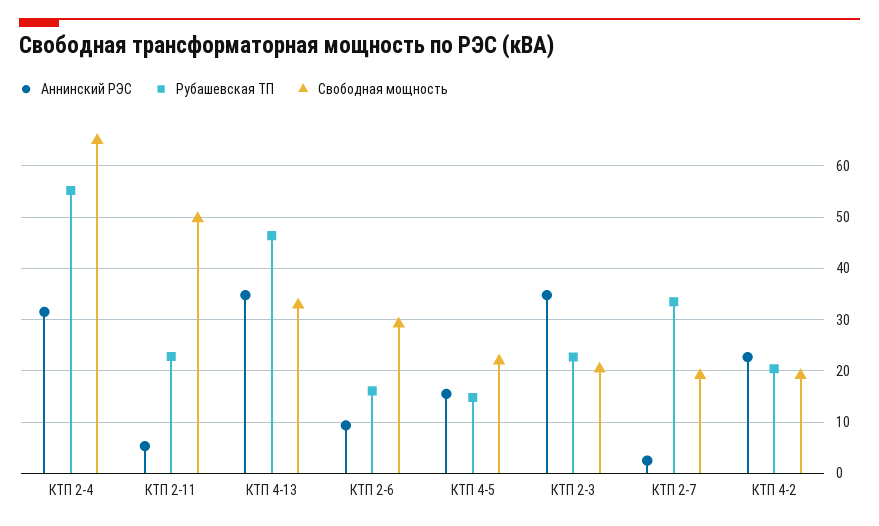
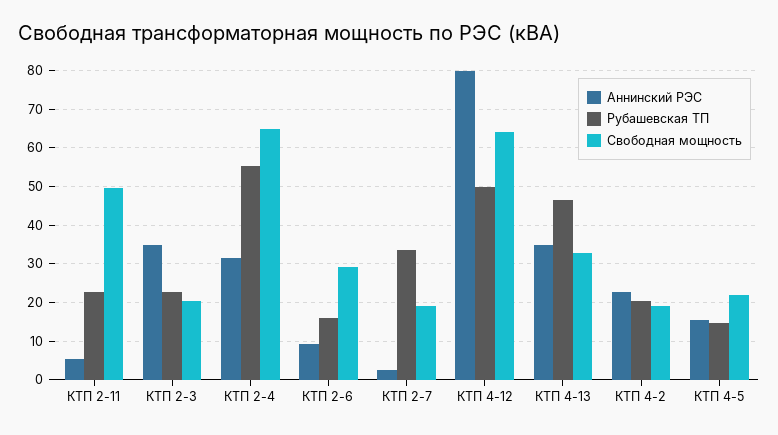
  {
    "Аннинский РЭС": {
      "КТП 2-4": 32,
      "КТП 2-11": 6,
      "КТП 4-13": 34,
      "КТП 2-6": 10,
      "КТП 4-5": 16,
      "КТП 2-3": 34,
      "КТП 2-7": 2,
-     "КТП 4-2": 22
+     "КТП 4-2": 22,
+     "КТП 4-12": 80
    },
    "Рубашевская ТП": {
      "КТП 2-4": 56,
      "КТП 2-11": 22,
      "КТП 4-13": 46,
      "КТП 2-6": 16,
      "КТП 4-5": 14,
      "КТП 2-3": 22,
      "КТП 2-7": 34,
-     "КТП 4-2": 20
+     "КТП 4-2": 20,
+     "КТП 4-12": 50
    },
    "Свободная мощность": {
      "КТП 2-4": 64,
      "КТП 2-11": 50,
      "КТП 4-13": 32,
      "КТП 2-6": 30,
      "КТП 4-5": 22,
      "КТП 2-3": 20,
      "КТП 2-7": 20,
-     "КТП 4-2": 20
+     "КТП 4-2": 20,
+     "КТП 4-12": 64
    }
  }

